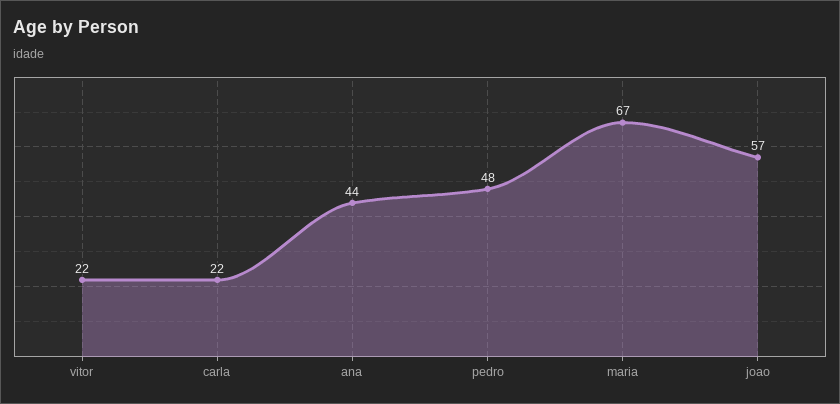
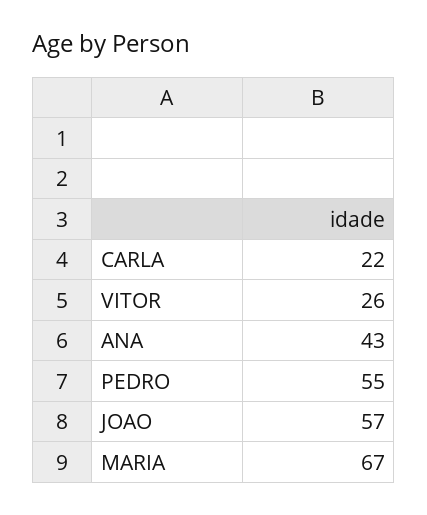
  {
-   "vitor": 22,
+   "vitor": 26,
    "carla": 22,
-   "ana": 44,
+   "ana": 43,
-   "pedro": 48,
+   "pedro": 55,
    "maria": 67,
    "joao": 57
  }

